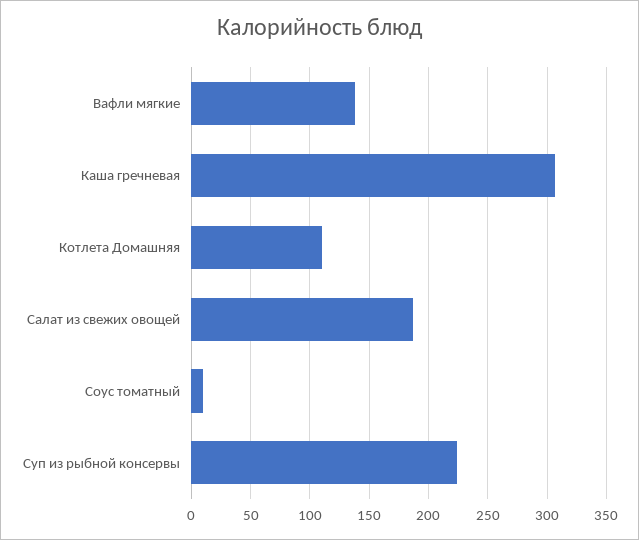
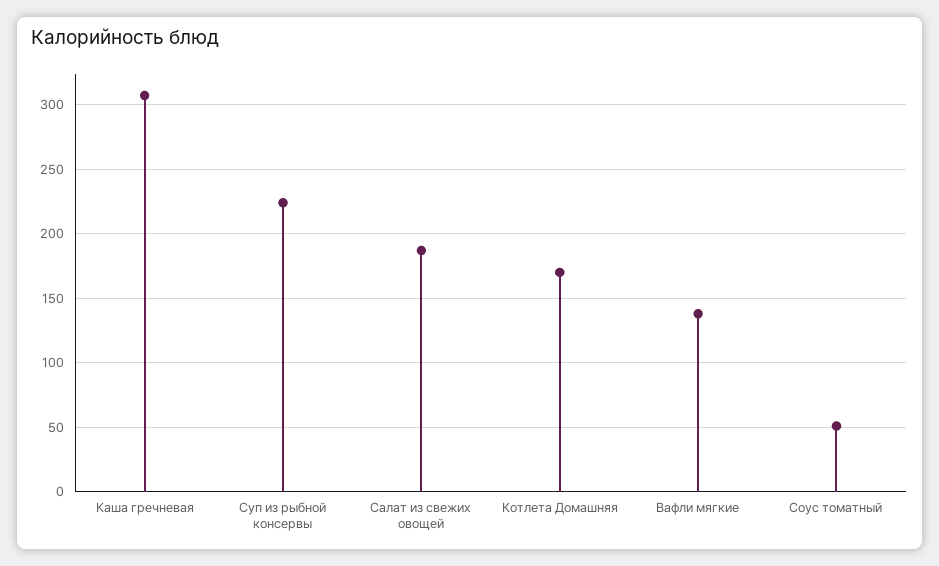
  {
    "Вафли мягкие": 140,
    "Каша гречневая": 305,
-   "Котлета Домашняя": 110,
+   "Котлета Домашняя": 170,
    "Салат из свежих овощей": 185,
-   "Соус томатный": 10,
+   "Соус томатный": 50,
    "Суп из рыбной консервы": 225
  }

